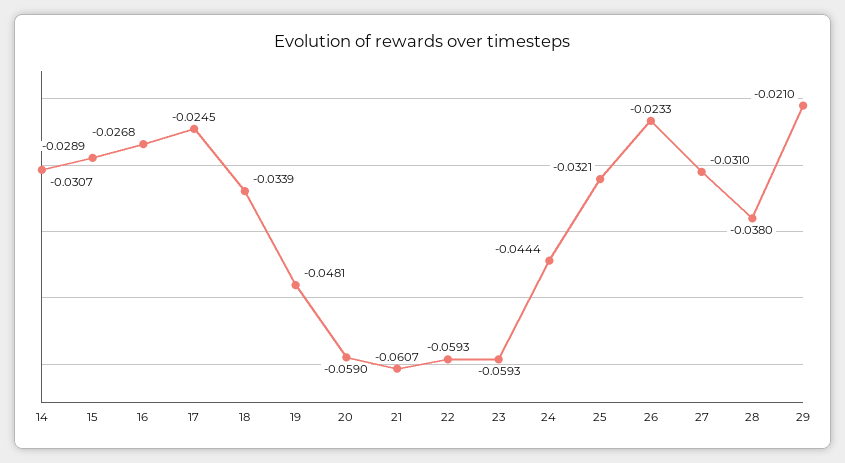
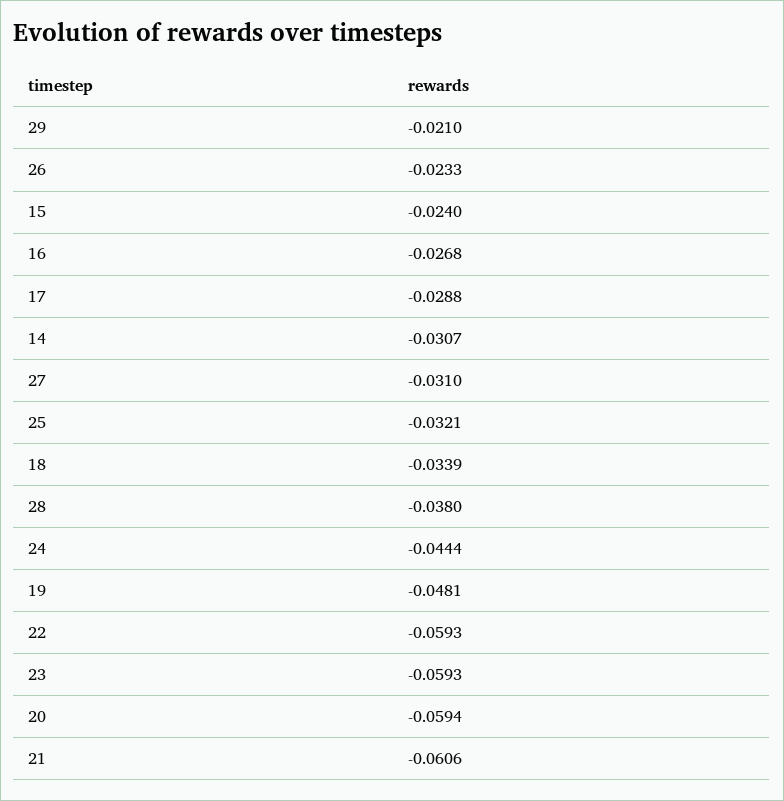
  {
    "14": -0.0307,
-   "15": -0.0289,
+   "15": -0.024,
    "16": -0.0268,
-   "17": -0.0245,
+   "17": -0.0288,
    "18": -0.0339,
    "19": -0.0481,
-   "20": -0.059,
+   "20": -0.0594,
-   "21": -0.0607,
+   "21": -0.0606,
    "22": -0.0593,
    "23": -0.0593,
    "24": -0.0444,
    "25": -0.0321,
    "26": -0.0233,
    "27": -0.031,
    "28": -0.038,
    "29": -0.021
  }

